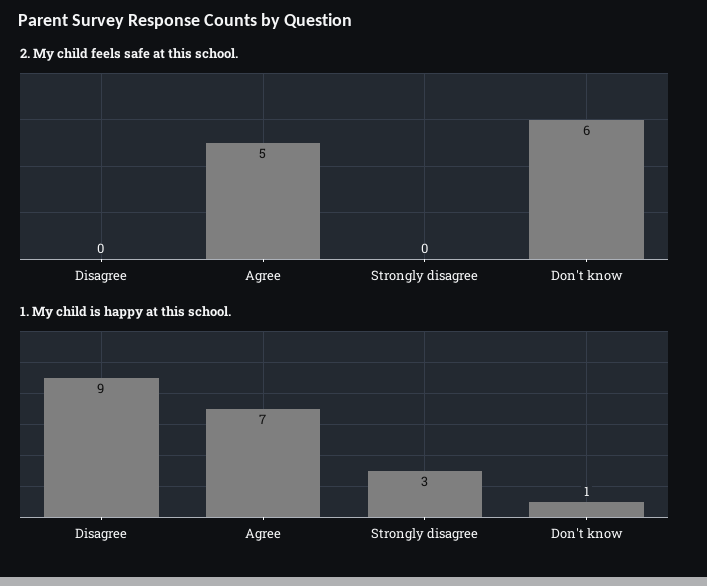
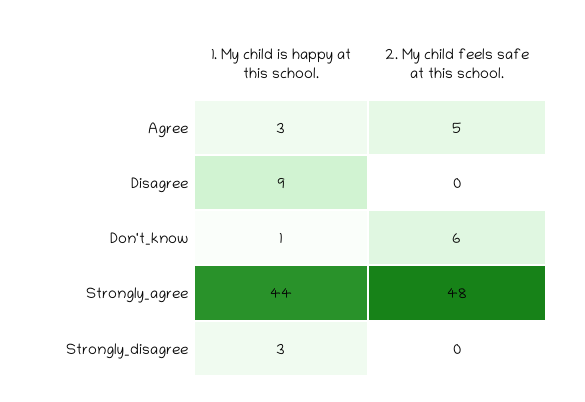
  {
    "2. My child feels safe at this school.": {
      "Disagree": 0,
      "Agree": 5,
      "Strongly disagree": 0,
-     "Don't know": 6
+     "Don't know": 6,
+     "Strongly_agree": 48
    },
    "1. My child is happy at this school.": {
      "Disagree": 9,
-     "Agree": 7,
+     "Agree": 3,
      "Strongly disagree": 3,
-     "Don't know": 1
+     "Don't know": 1,
+     "Strongly_agree": 44
    }
  }

